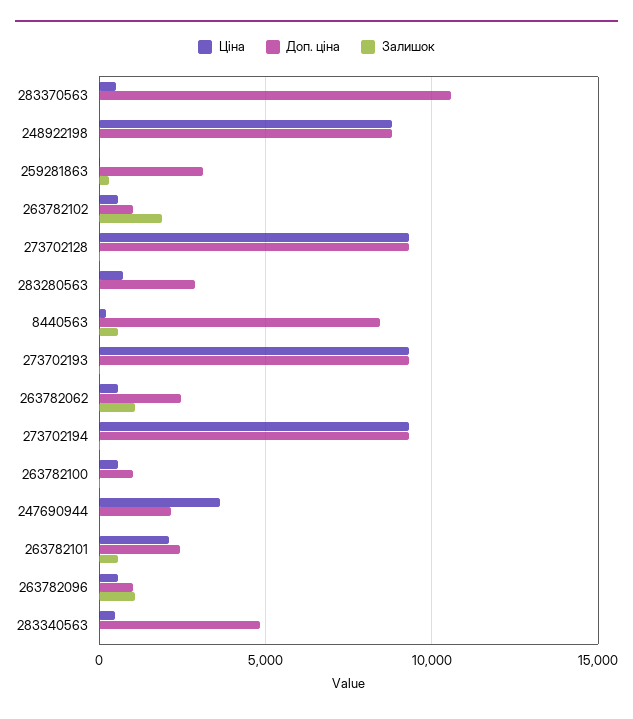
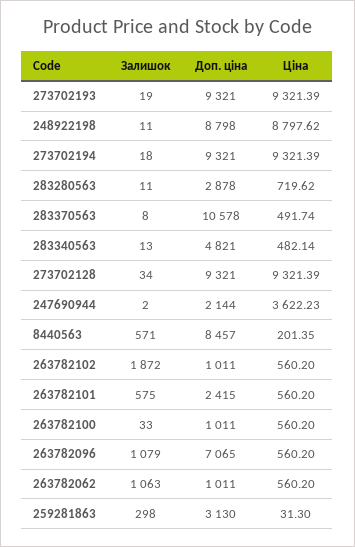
  {
    "Ціна": {
      "283370563": 491.74,
      "248922198": 8797.62,
      "259281863": 31.3,
      "263782102": 560.2,
      "273702128": 9321.39,
      "283280563": 719.62,
      "8440563": 201.35,
      "273702193": 9321.39,
      "263782062": 560.2,
      "273702194": 9321.39,
      "263782100": 560.2,
      "247690944": 3622.23,
-     "263782101": 2000,
+     "263782101": 560.2,
      "263782096": 560.2,
      "283340563": 482.14
    },
    "Доп. ціна": {
      "283370563": 10578,
      "248922198": 8798,
      "259281863": 3130,
      "263782102": 1011,
      "273702128": 9321,
      "283280563": 2878,
      "8440563": 8457,
      "273702193": 9321,
-     "263782062": 2500,
+     "263782062": 1011,
      "273702194": 9321,
      "263782100": 1011,
      "247690944": 2144,
      "263782101": 2415,
-     "263782096": 1000,
+     "263782096": 7065,
      "283340563": 4821
    },
    "Залишок": {
      "283370563": 8,
      "248922198": 11,
      "259281863": 298,
      "263782102": 1872,
      "273702128": 34,
      "283280563": 11,
      "8440563": 571,
      "273702193": 19,
      "263782062": 1063,
      "273702194": 18,
      "263782100": 33,
      "247690944": 2,
      "263782101": 575,
      "263782096": 1079,
      "283340563": 13
    }
  }

